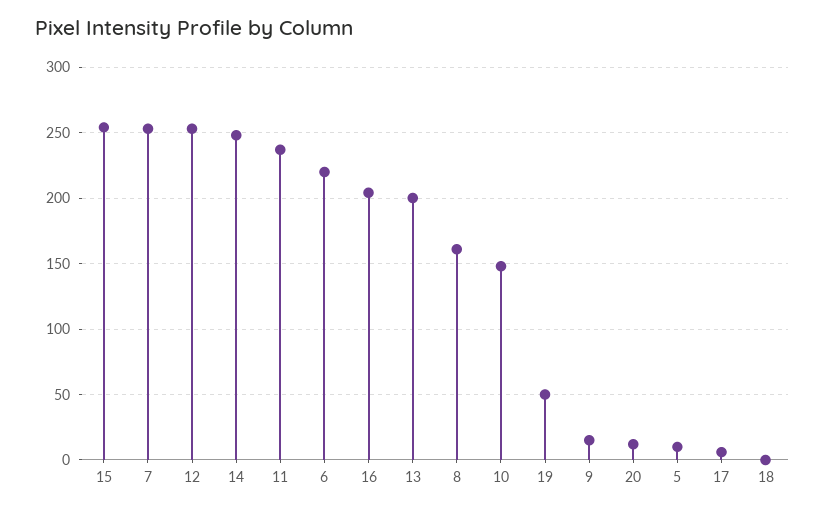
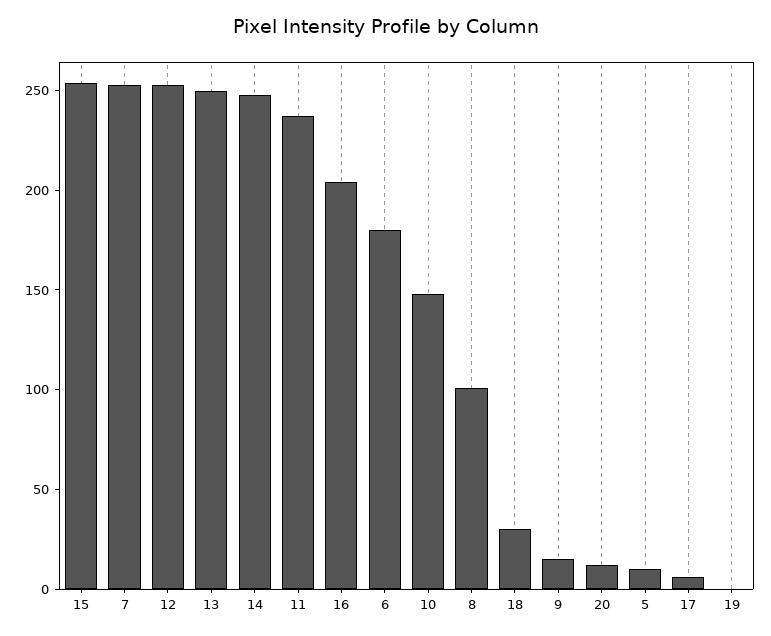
  {
    "15": 255,
    "7": 255,
    "12": 255,
    "14": 250,
    "11": 235,
-   "6": 220,
+   "6": 180,
    "16": 205,
-   "13": 200,
+   "13": 250,
-   "8": 160,
+   "8": 100,
    "10": 150,
-   "19": 50,
+   "19": 0,
    "9": 15,
    "20": 10,
    "5": 10,
    "17": 5,
-   "18": 0
+   "18": 30
  }

